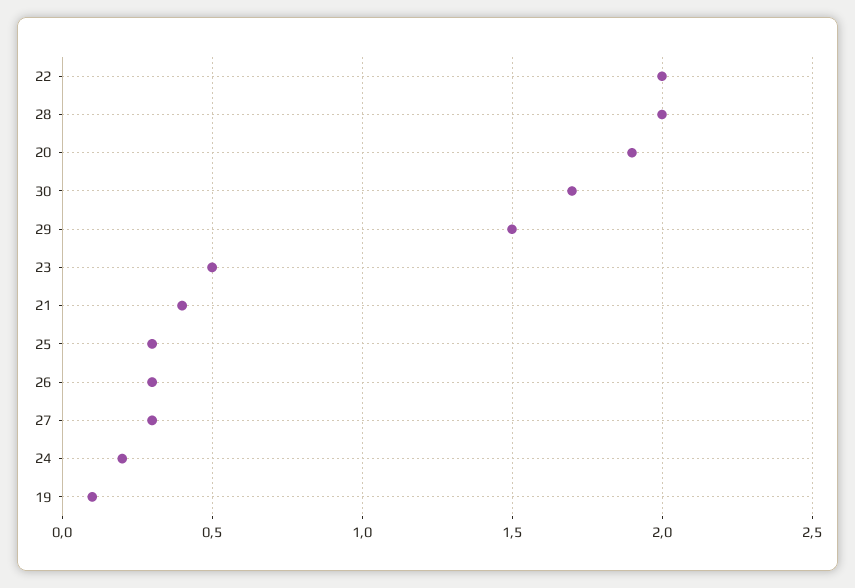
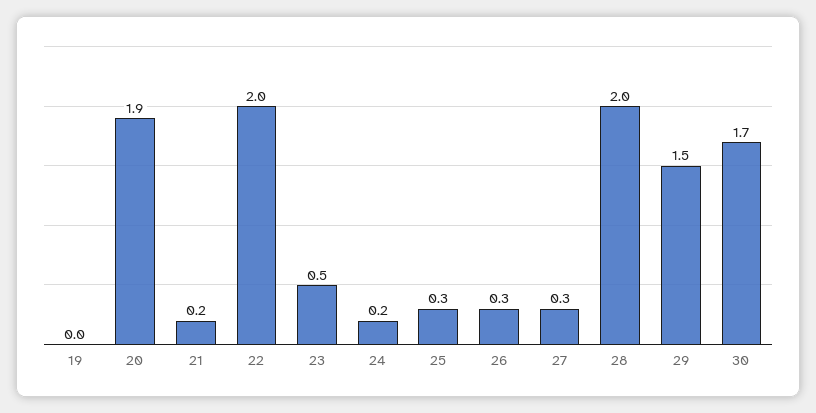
  {
    "22": 2,
    "28": 2,
    "20": 1.9,
    "30": 1.7,
    "29": 1.5,
    "23": 0.5,
-   "21": 0.4,
+   "21": 0.2,
    "25": 0.3,
    "26": 0.3,
    "27": 0.3,
    "24": 0.2,
-   "19": 0.1
+   "19": 0
  }

